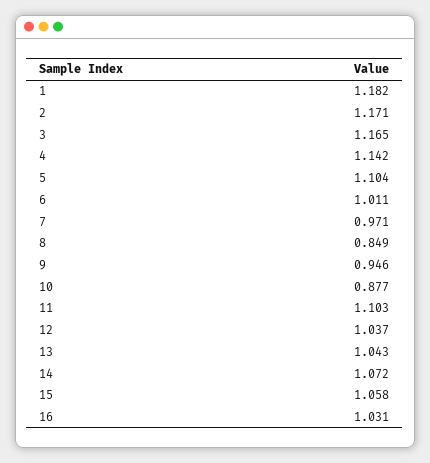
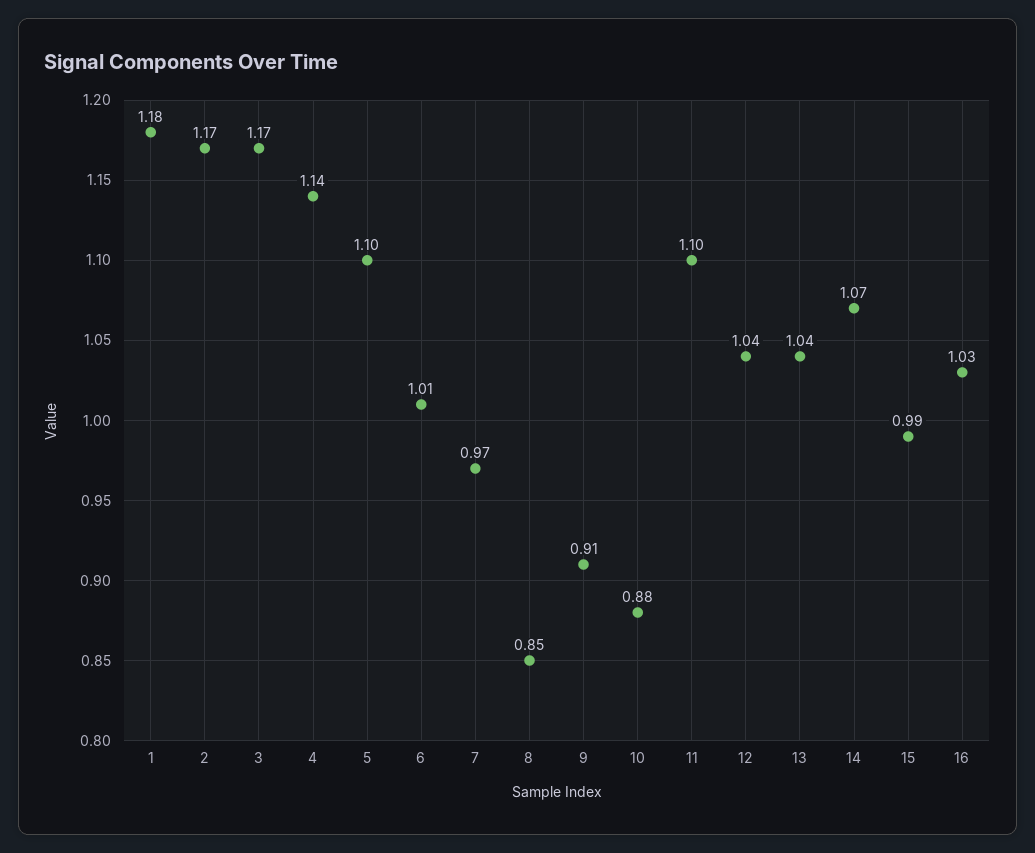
  {
    "1": 1.182,
    "2": 1.171,
    "3": 1.165,
    "4": 1.142,
    "5": 1.104,
    "6": 1.011,
    "7": 0.971,
    "8": 0.849,
-   "9": 0.946,
+   "9": 0.91,
    "10": 0.877,
    "11": 1.103,
    "12": 1.037,
    "13": 1.043,
    "14": 1.072,
-   "15": 1.058,
+   "15": 0.99,
    "16": 1.031
  }

